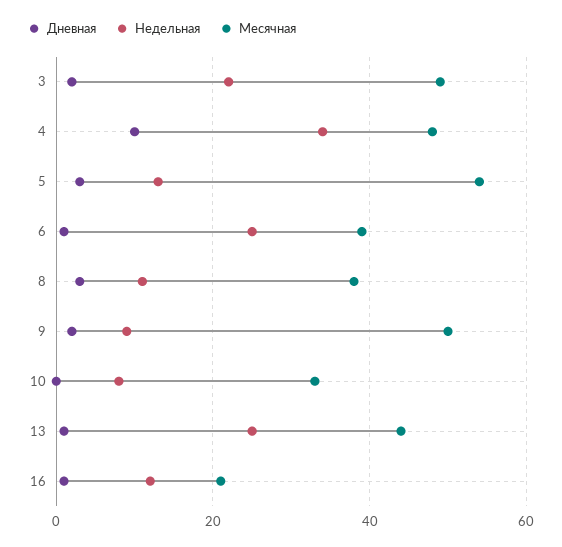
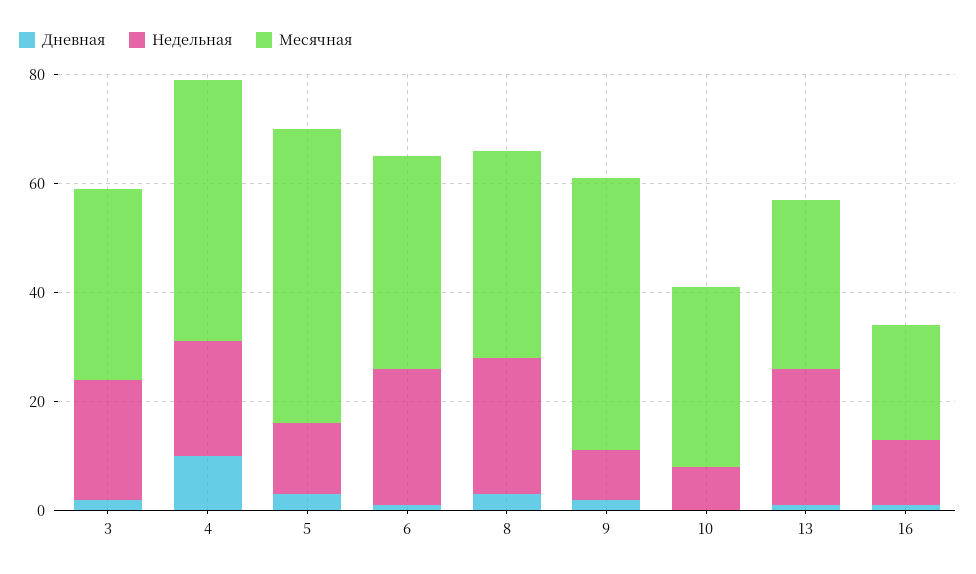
  {
    "Дневная": {
      "3": 0,
      "4": 10,
      "5": 5,
      "6": 0,
      "8": 5,
      "9": 0,
      "10": 0,
      "13": 0,
      "16": 0
    },
    "Недельная": {
      "3": 20,
-     "4": 35,
+     "4": 20,
      "5": 15,
      "6": 25,
-     "8": 10,
+     "8": 25,
      "9": 10,
      "10": 10,
      "13": 25,
      "16": 10
    },
    "Месячная": {
-     "3": 50,
+     "3": 35,
      "4": 50,
      "5": 55,
      "6": 40,
      "8": 40,
      "9": 50,
      "10": 35,
-     "13": 45,
+     "13": 30,
      "16": 20
    }
  }

